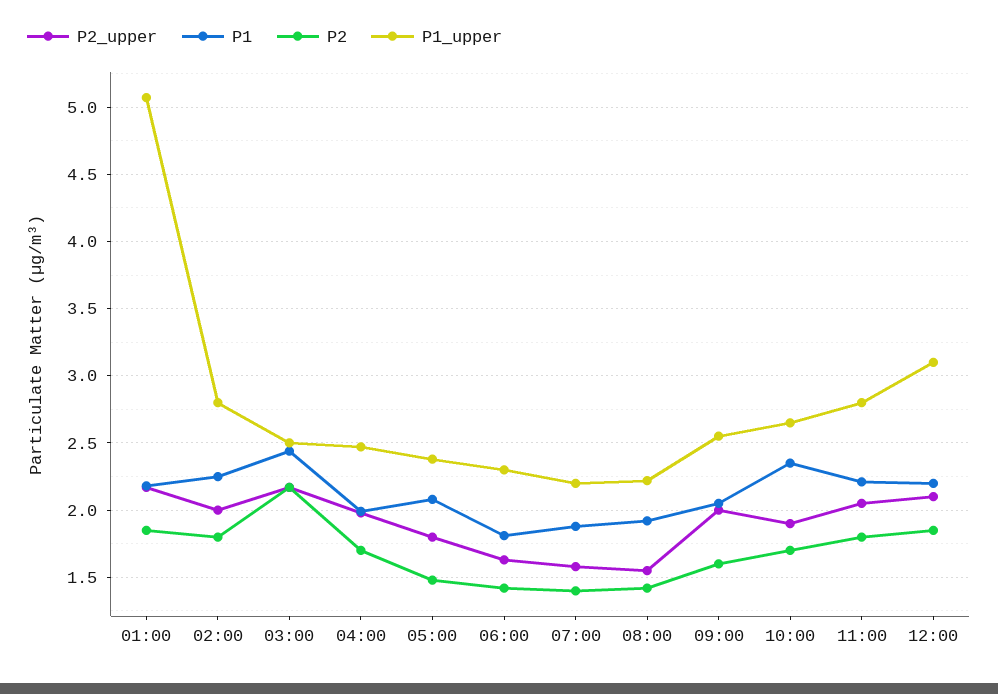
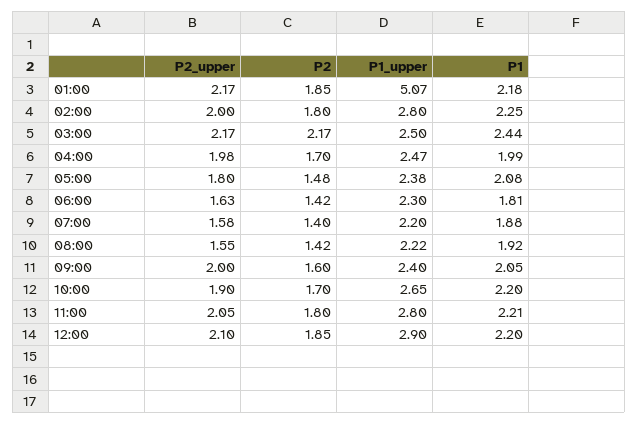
  {
    "P2_upper": {
      "01:00": 2.17,
      "02:00": 2,
      "03:00": 2.17,
      "04:00": 1.98,
      "05:00": 1.8,
      "06:00": 1.63,
      "07:00": 1.58,
      "08:00": 1.55,
      "09:00": 2,
      "10:00": 1.9,
      "11:00": 2.05,
      "12:00": 2.1
    },
    "P1": {
      "01:00": 2.18,
      "02:00": 2.25,
      "03:00": 2.44,
      "04:00": 1.99,
      "05:00": 2.08,
      "06:00": 1.81,
      "07:00": 1.88,
      "08:00": 1.92,
      "09:00": 2.05,
-     "10:00": 2.35,
+     "10:00": 2.2,
      "11:00": 2.21,
      "12:00": 2.2
    },
    "P2": {
      "01:00": 1.85,
      "02:00": 1.8,
      "03:00": 2.17,
      "04:00": 1.7,
      "05:00": 1.48,
      "06:00": 1.42,
      "07:00": 1.4,
      "08:00": 1.42,
      "09:00": 1.6,
      "10:00": 1.7,
      "11:00": 1.8,
      "12:00": 1.85
    },
    "P1_upper": {
      "01:00": 5.07,
      "02:00": 2.8,
      "03:00": 2.5,
      "04:00": 2.47,
      "05:00": 2.38,
      "06:00": 2.3,
      "07:00": 2.2,
      "08:00": 2.22,
-     "09:00": 2.55,
+     "09:00": 2.4,
      "10:00": 2.65,
      "11:00": 2.8,
-     "12:00": 3.1
+     "12:00": 2.9
    }
  }

